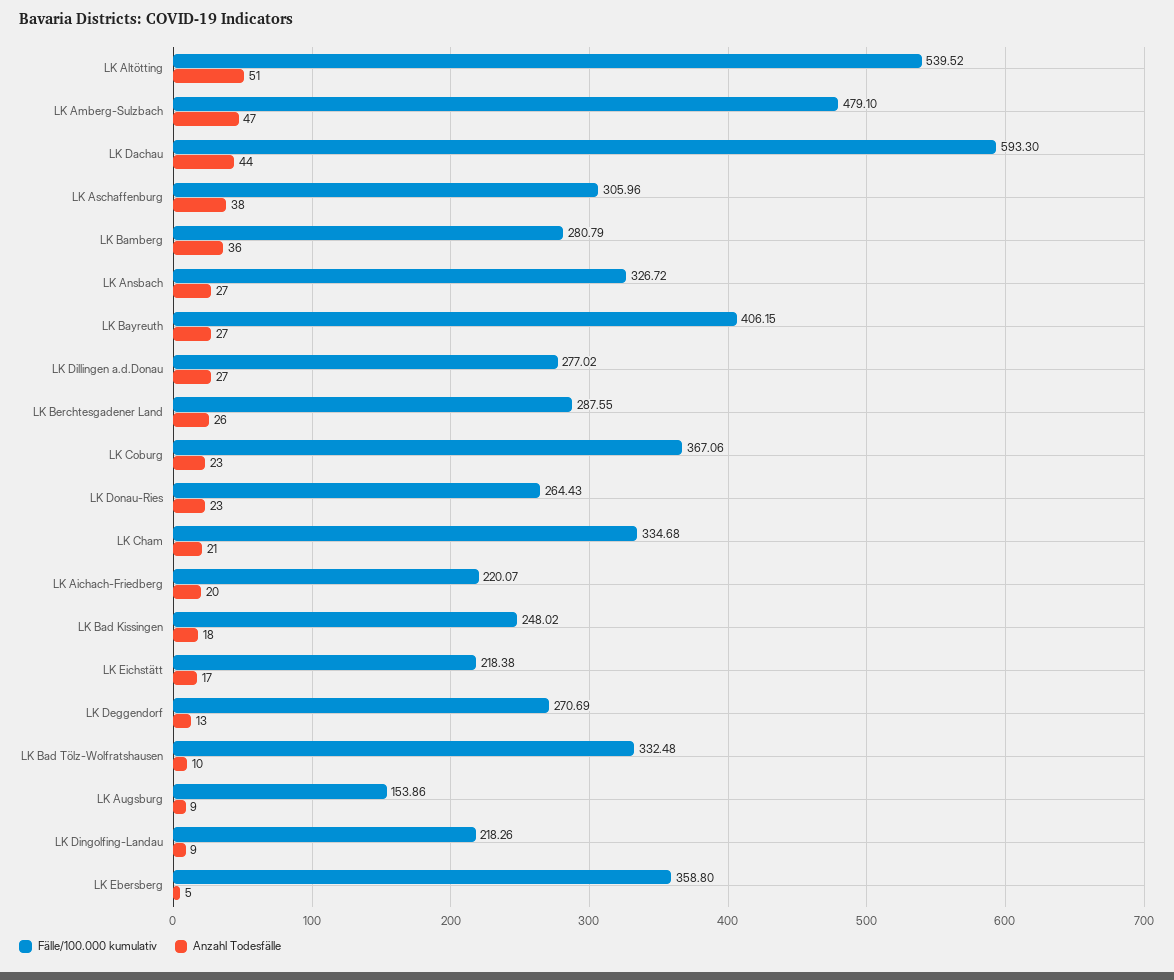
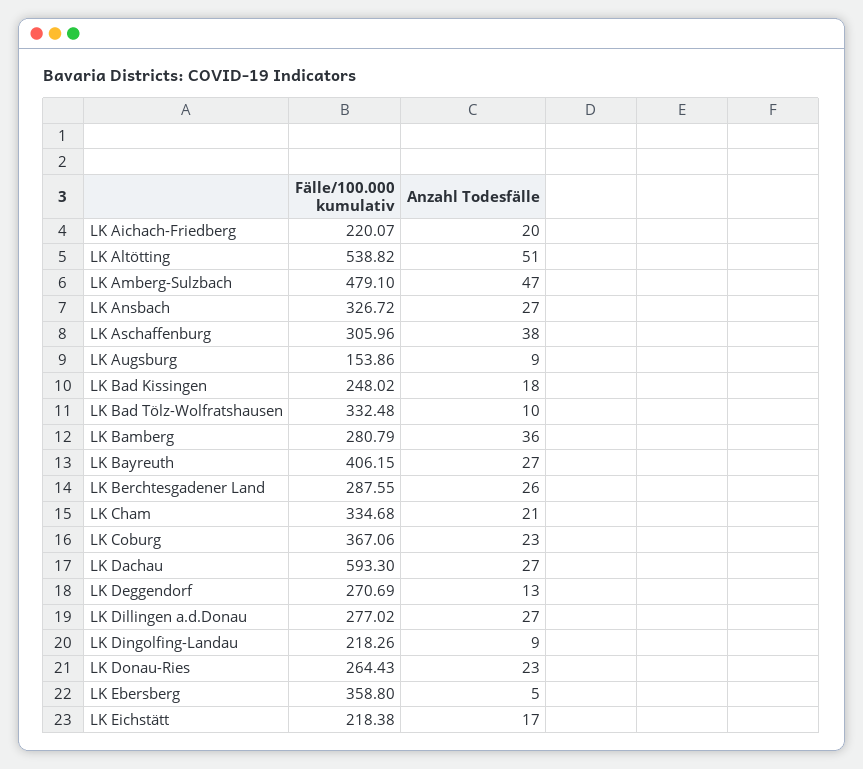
  {
    "Fälle/100.000 kumulativ": {
-     "LK Altötting": 539.52,
+     "LK Altötting": 538.82,
      "LK Amberg-Sulzbach": 479.1,
      "LK Dachau": 593.3,
      "LK Aschaffenburg": 305.96,
      "LK Bamberg": 280.79,
      "LK Ansbach": 326.72,
      "LK Bayreuth": 406.15,
      "LK Dillingen a.d.Donau": 277.02,
      "LK Berchtesgadener Land": 287.55,
      "LK Coburg": 367.06,
      "LK Donau-Ries": 264.43,
      "LK Cham": 334.68,
      "LK Aichach-Friedberg": 220.07,
      "LK Bad Kissingen": 248.02,
      "LK Eichstätt": 218.38,
      "LK Deggendorf": 270.69,
      "LK Bad Tölz-Wolfratshausen": 332.48,
      "LK Augsburg": 153.86,
      "LK Dingolfing-Landau": 218.26,
      "LK Ebersberg": 358.8
    },
    "Anzahl Todesfälle": {
      "LK Altötting": 51,
      "LK Amberg-Sulzbach": 47,
-     "LK Dachau": 44,
+     "LK Dachau": 27,
      "LK Aschaffenburg": 38,
      "LK Bamberg": 36,
      "LK Ansbach": 27,
      "LK Bayreuth": 27,
      "LK Dillingen a.d.Donau": 27,
      "LK Berchtesgadener Land": 26,
      "LK Coburg": 23,
      "LK Donau-Ries": 23,
      "LK Cham": 21,
      "LK Aichach-Friedberg": 20,
      "LK Bad Kissingen": 18,
      "LK Eichstätt": 17,
      "LK Deggendorf": 13,
      "LK Bad Tölz-Wolfratshausen": 10,
      "LK Augsburg": 9,
      "LK Dingolfing-Landau": 9,
      "LK Ebersberg": 5
    }
  }

